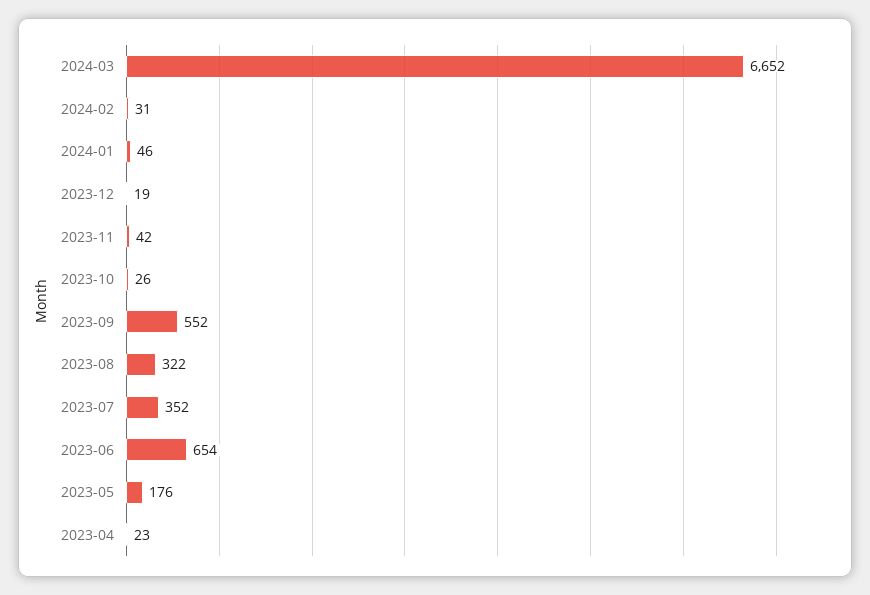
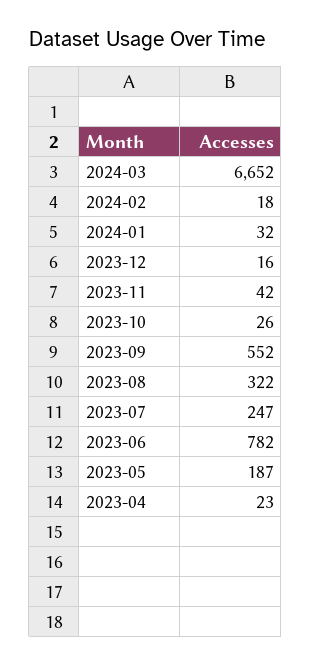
  {
    "2024-03": 6652,
-   "2024-02": 31,
+   "2024-02": 18,
-   "2024-01": 46,
+   "2024-01": 32,
-   "2023-12": 19,
+   "2023-12": 16,
    "2023-11": 42,
    "2023-10": 26,
    "2023-09": 552,
    "2023-08": 322,
-   "2023-07": 352,
+   "2023-07": 247,
-   "2023-06": 654,
+   "2023-06": 782,
-   "2023-05": 176,
+   "2023-05": 187,
    "2023-04": 23
  }

